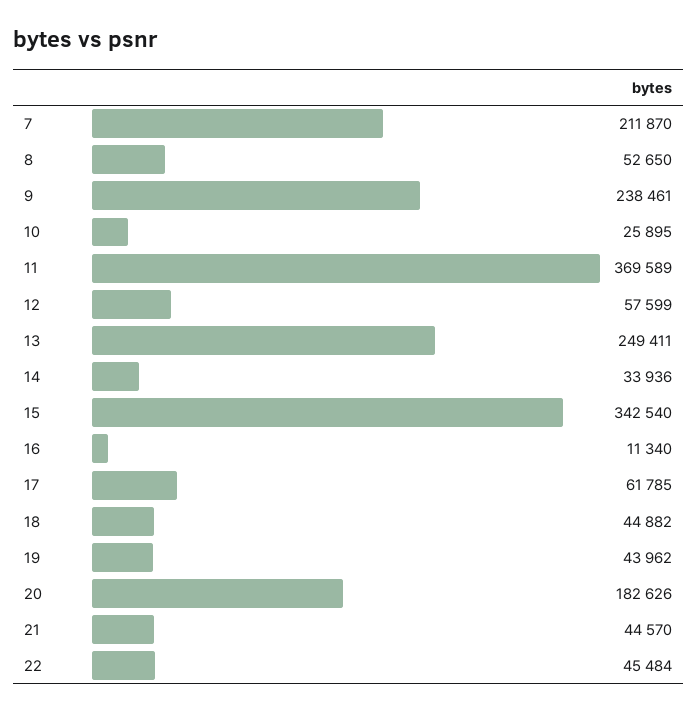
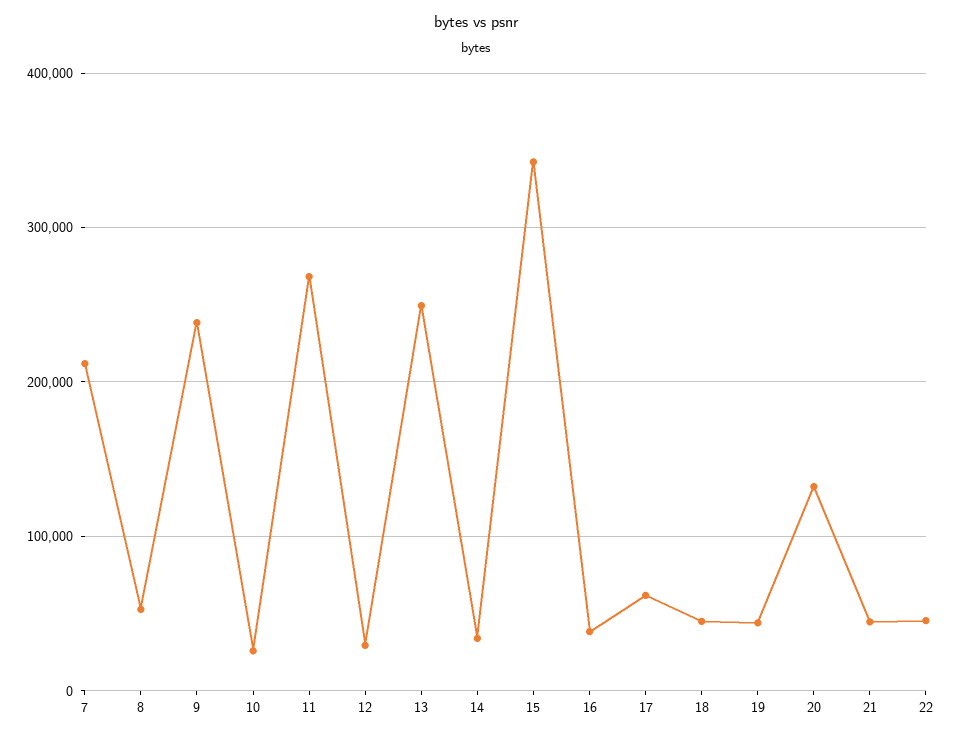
  {
    "7": 211870,
    "8": 52650,
    "9": 238461,
    "10": 25895,
-   "11": 369589,
+   "11": 270000,
-   "12": 57599,
+   "12": 30000,
    "13": 249411,
    "14": 33936,
    "15": 342540,
-   "16": 11340,
+   "16": 40000,
    "17": 61785,
    "18": 44882,
    "19": 43962,
-   "20": 182626,
+   "20": 130000,
    "21": 44570,
    "22": 45484
  }

